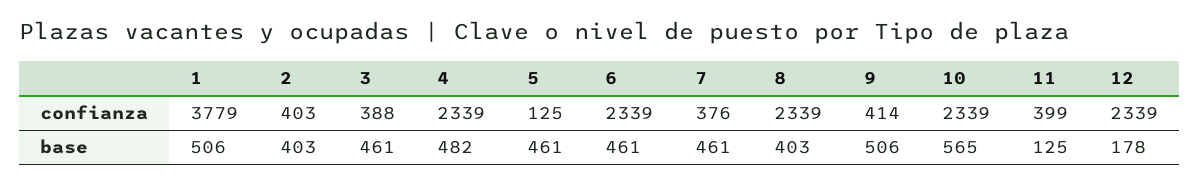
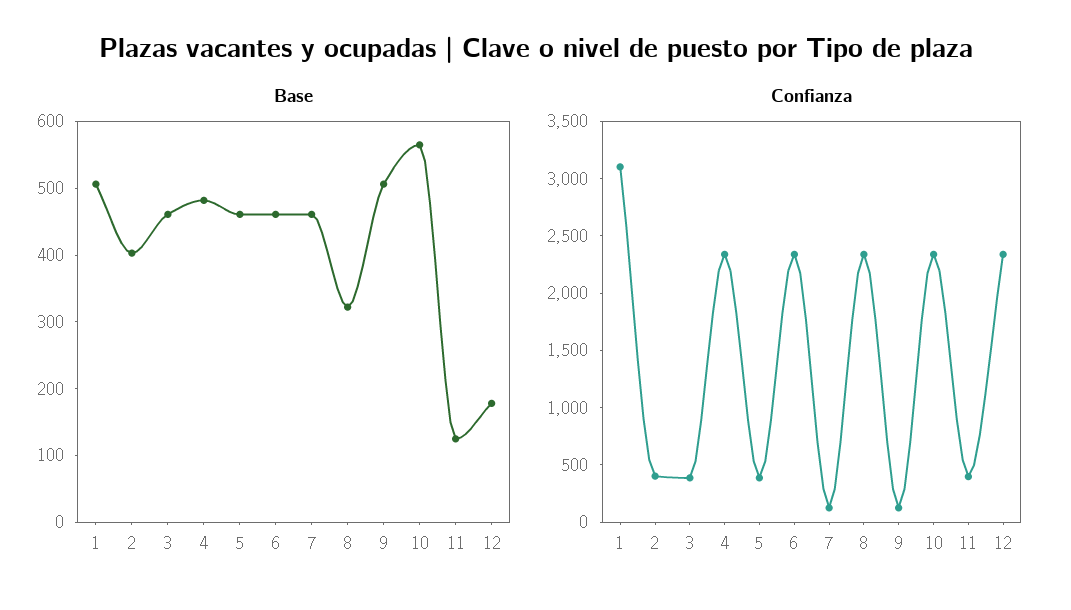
  {
    "confianza": {
-     "1": 3779,
+     "1": 3100,
      "2": 403,
      "3": 388,
      "4": 2339,
-     "5": 125,
+     "5": 400,
      "6": 2339,
-     "7": 376,
+     "7": 100,
      "8": 2339,
-     "9": 414,
+     "9": 100,
      "10": 2339,
      "11": 399,
      "12": 2339
    },
    "base": {
      "1": 506,
      "2": 403,
      "3": 461,
      "4": 482,
      "5": 461,
      "6": 461,
      "7": 461,
-     "8": 403,
+     "8": 320,
      "9": 506,
      "10": 565,
      "11": 125,
      "12": 178
    }
  }

